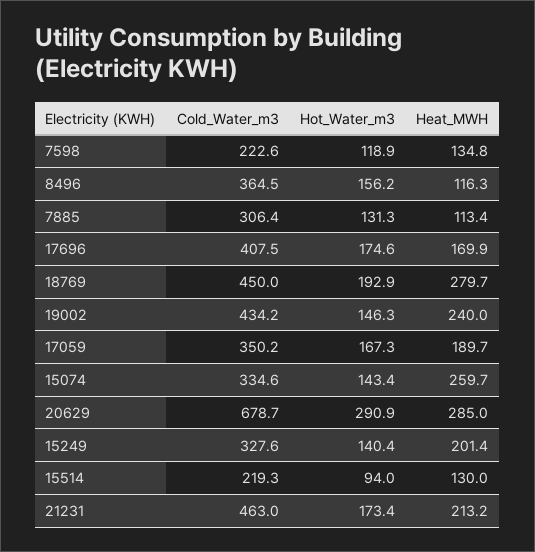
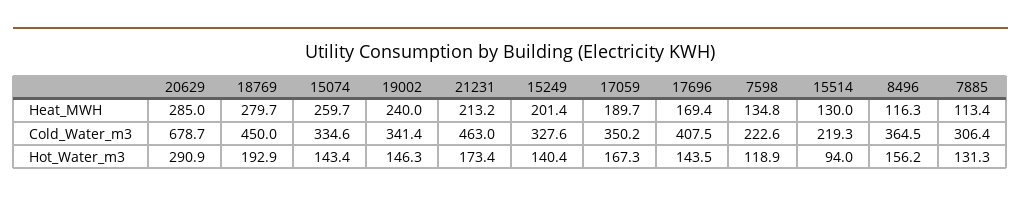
  {
    "Cold_Water_m3": {
      "7598": 222.6,
      "8496": 364.5,
      "7885": 306.4,
      "17696": 407.5,
      "18769": 450,
-     "19002": 434.2,
+     "19002": 341.4,
      "17059": 350.2,
      "15074": 334.6,
      "20629": 678.7,
      "15249": 327.6,
      "15514": 219.3,
      "21231": 463
    },
    "Hot_Water_m3": {
      "7598": 118.9,
      "8496": 156.2,
      "7885": 131.3,
-     "17696": 174.6,
+     "17696": 143.5,
      "18769": 192.9,
      "19002": 146.3,
      "17059": 167.3,
      "15074": 143.4,
      "20629": 290.9,
      "15249": 140.4,
      "15514": 94,
      "21231": 173.4
    },
    "Heat_MWH": {
      "7598": 134.8,
      "8496": 116.3,
      "7885": 113.4,
-     "17696": 169.9,
+     "17696": 169.4,
      "18769": 279.7,
      "19002": 240,
      "17059": 189.7,
      "15074": 259.7,
      "20629": 285,
      "15249": 201.4,
      "15514": 130,
      "21231": 213.2
    }
  }

